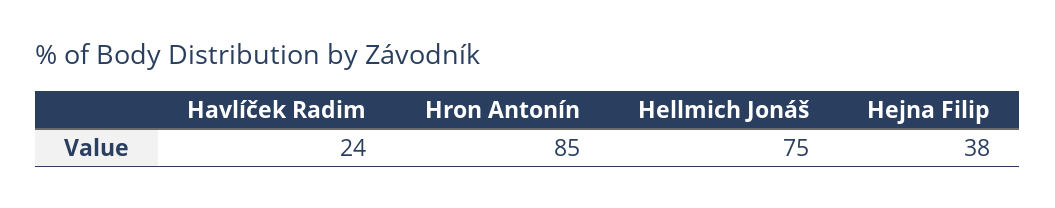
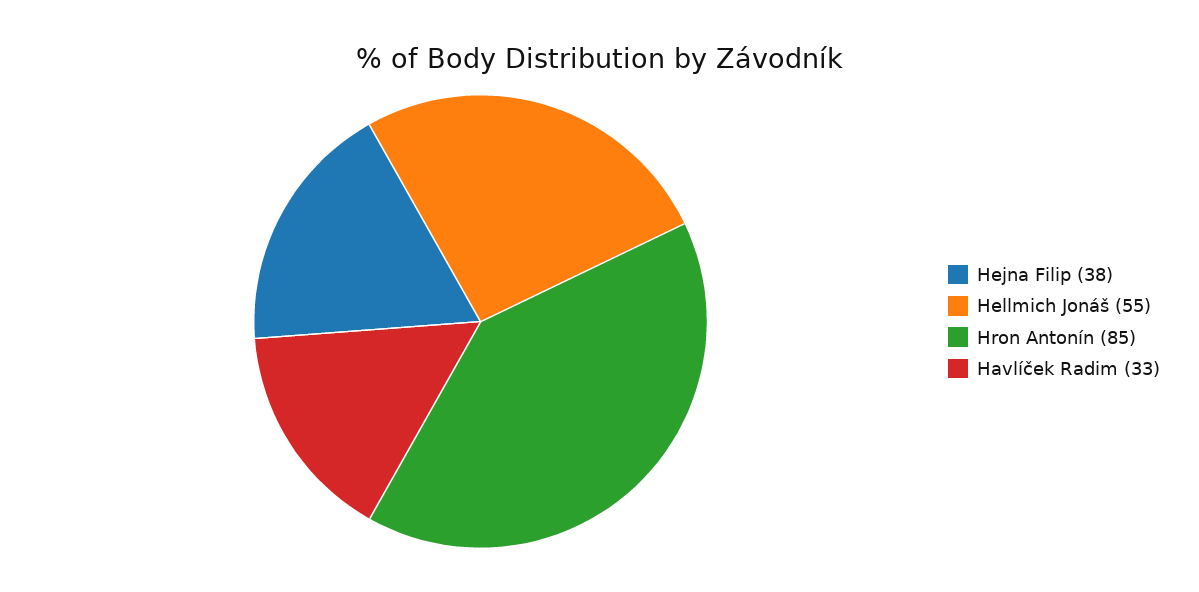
  {
-   "Havlíček Radim": 24,
+   "Havlíček Radim": 33,
    "Hron Antonín": 85,
-   "Hellmich Jonáš": 75,
+   "Hellmich Jonáš": 55,
    "Hejna Filip": 38
  }

